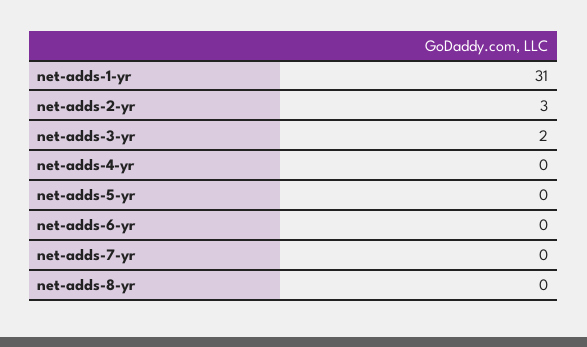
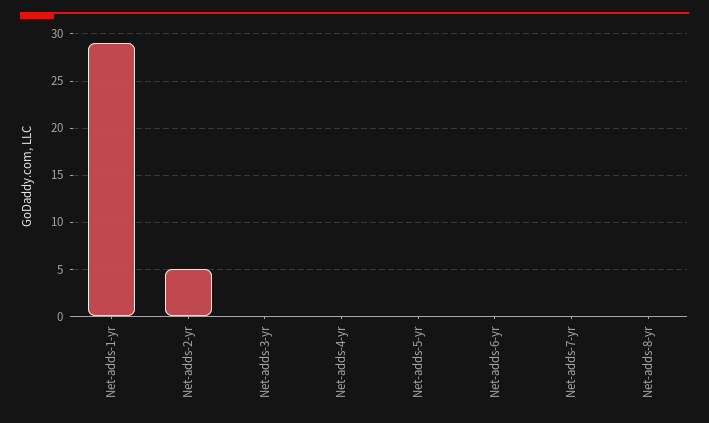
  {
-   "net-adds-1-yr": 31,
+   "net-adds-1-yr": 29,
-   "net-adds-2-yr": 3,
+   "net-adds-2-yr": 5,
-   "net-adds-3-yr": 2,
+   "net-adds-3-yr": 0,
    "net-adds-4-yr": 0,
    "net-adds-5-yr": 0,
    "net-adds-6-yr": 0,
    "net-adds-7-yr": 0,
    "net-adds-8-yr": 0
  }

